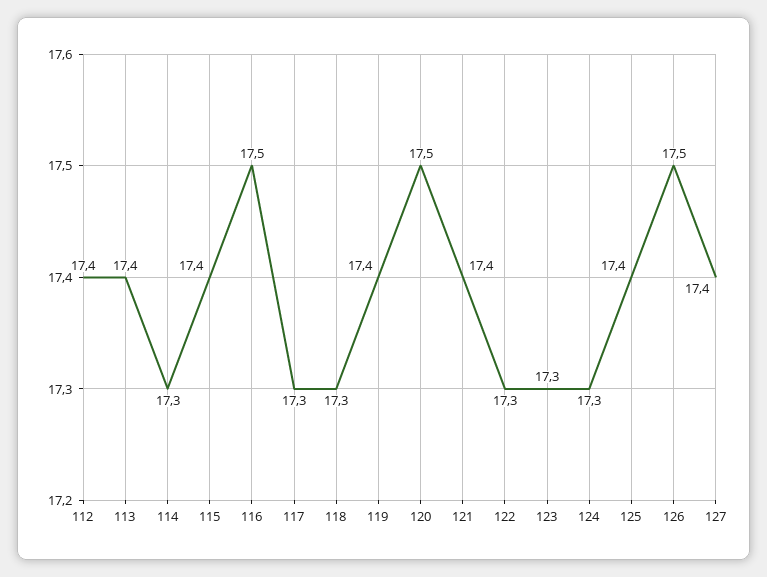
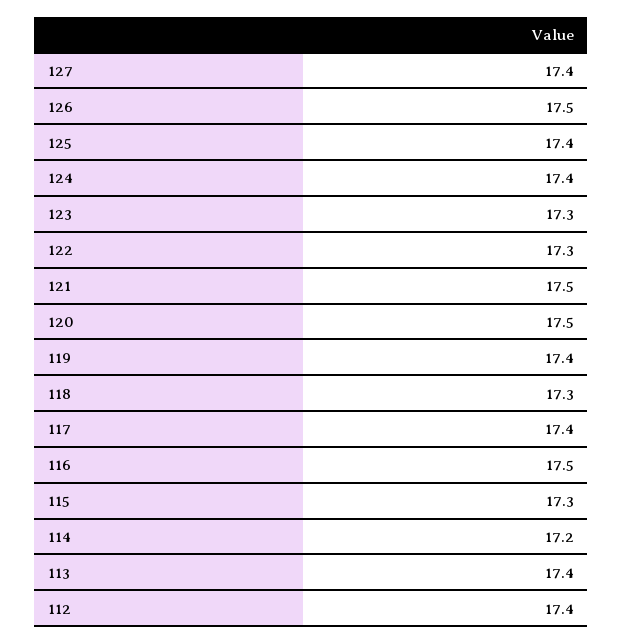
  {
    "112": 17.4,
    "113": 17.4,
-   "114": 17.3,
+   "114": 17.2,
-   "115": 17.4,
+   "115": 17.3,
    "116": 17.5,
-   "117": 17.3,
+   "117": 17.4,
    "118": 17.3,
    "119": 17.4,
    "120": 17.5,
-   "121": 17.4,
+   "121": 17.5,
    "122": 17.3,
    "123": 17.3,
-   "124": 17.3,
+   "124": 17.4,
    "125": 17.4,
    "126": 17.5,
    "127": 17.4
  }

